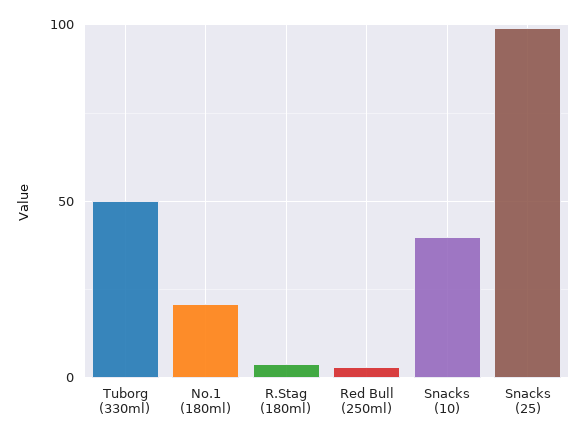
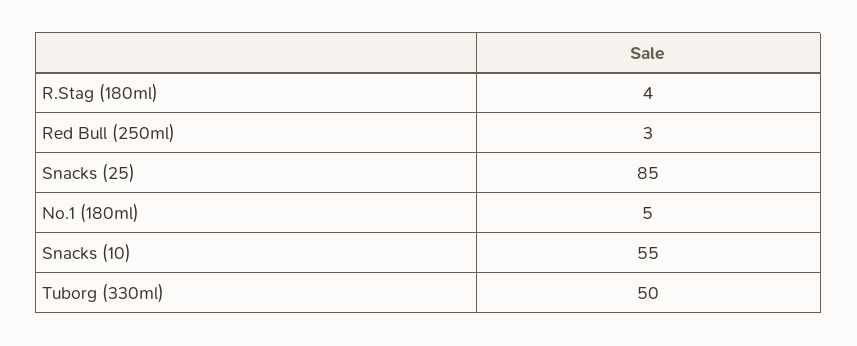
  {
    "Tuborg (330ml)": 50,
-   "No.1 (180ml)": 20,
+   "No.1 (180ml)": 5,
    "R.Stag (180ml)": 4,
    "Red Bull (250ml)": 3,
-   "Snacks (10)": 40,
+   "Snacks (10)": 55,
-   "Snacks (25)": 100
+   "Snacks (25)": 85
  }

